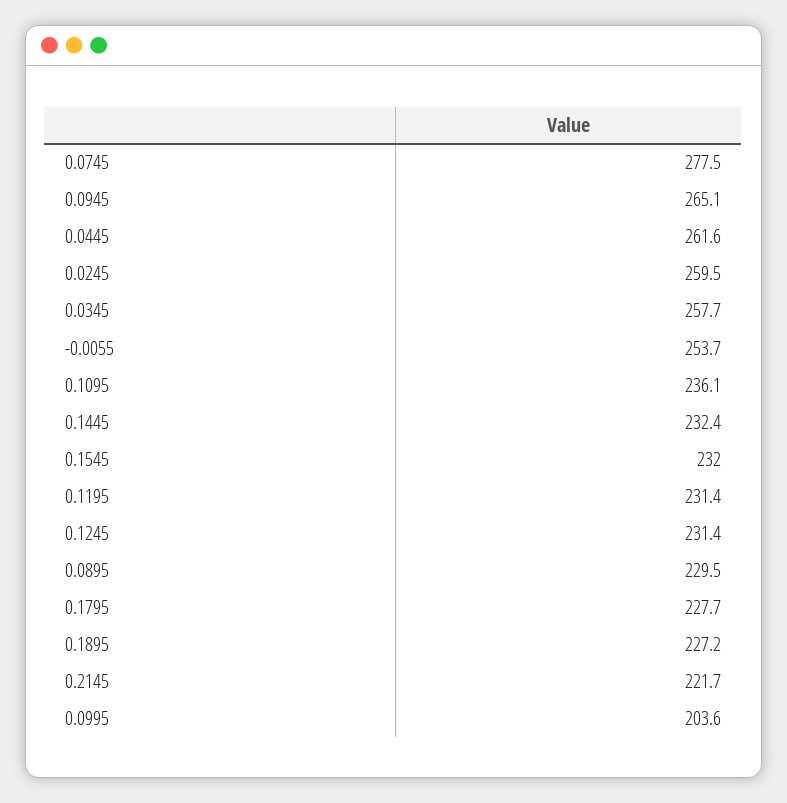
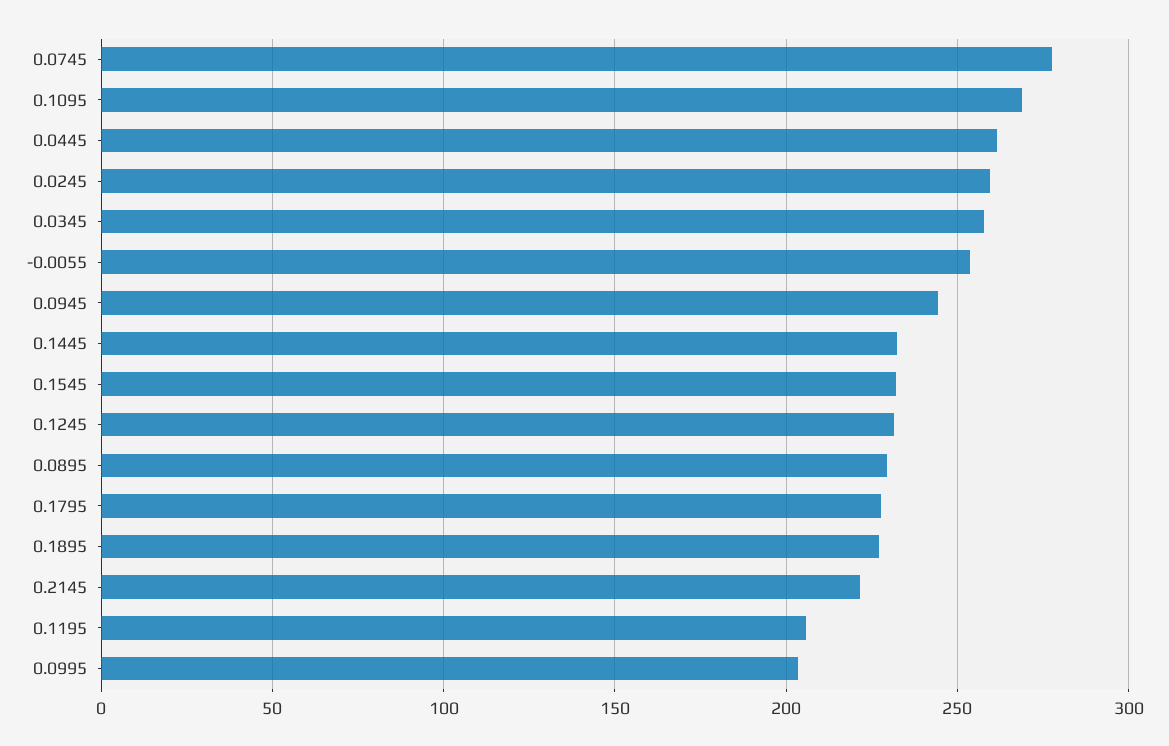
  {
    "0.0745": 277.5,
-   "0.0945": 265.1,
+   "0.0945": 245,
    "0.0445": 261.6,
    "0.0245": 259.5,
    "0.0345": 257.7,
    "-0.0055": 253.7,
-   "0.1095": 236.1,
+   "0.1095": 270,
    "0.1445": 232.4,
    "0.1545": 232,
-   "0.1195": 231.4,
+   "0.1195": 205,
    "0.1245": 231.4,
    "0.0895": 229.5,
    "0.1795": 227.7,
    "0.1895": 227.2,
    "0.2145": 221.7,
    "0.0995": 203.6
  }

